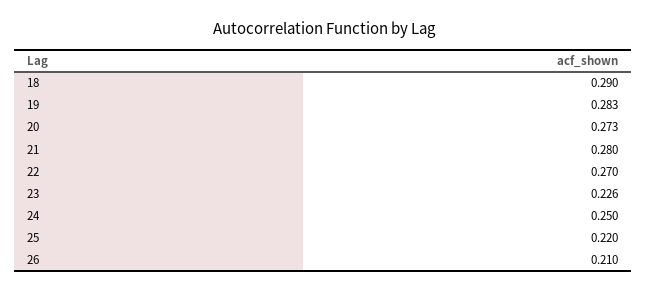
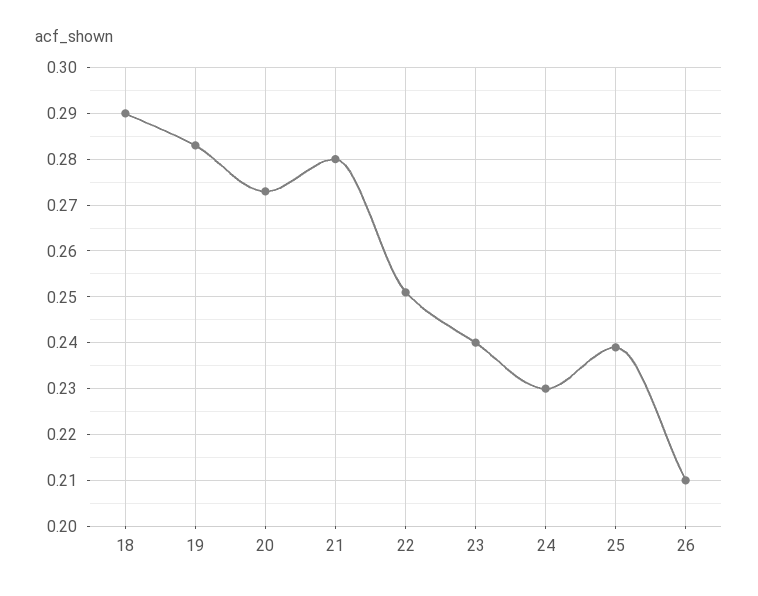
  {
    "18": 0.29,
    "19": 0.283,
    "20": 0.273,
    "21": 0.28,
-   "22": 0.27,
+   "22": 0.25,
-   "23": 0.226,
+   "23": 0.24,
-   "24": 0.25,
+   "24": 0.23,
-   "25": 0.22,
+   "25": 0.24,
    "26": 0.21
  }

